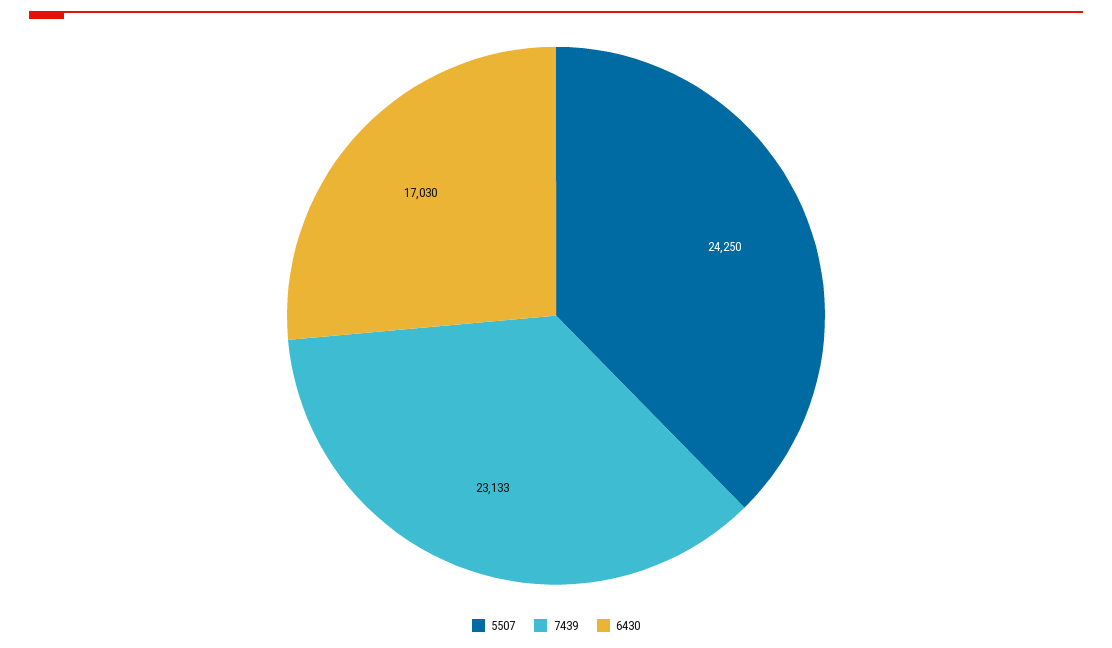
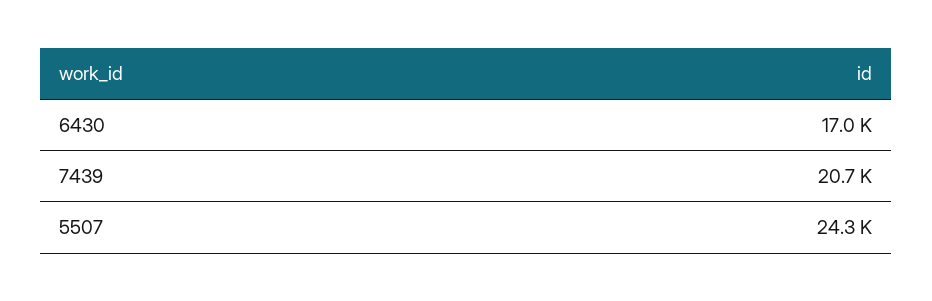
  {
    "5507": 24250,
-   "7439": 23133,
+   "7439": 20700,
    "6430": 17030
  }

